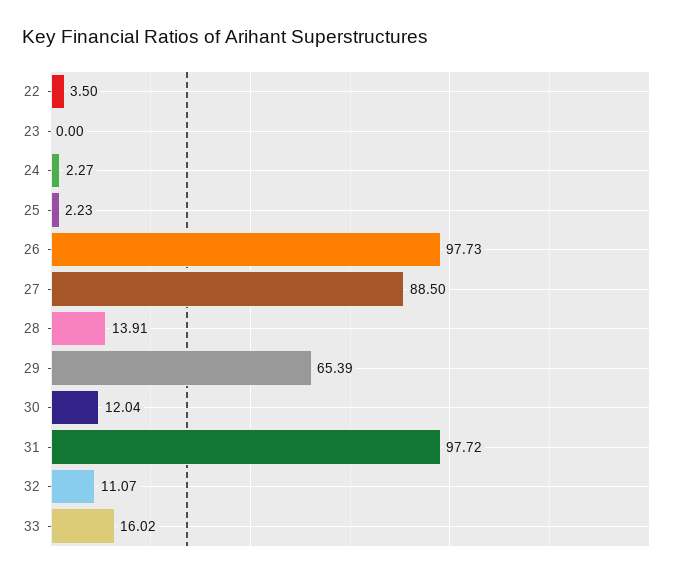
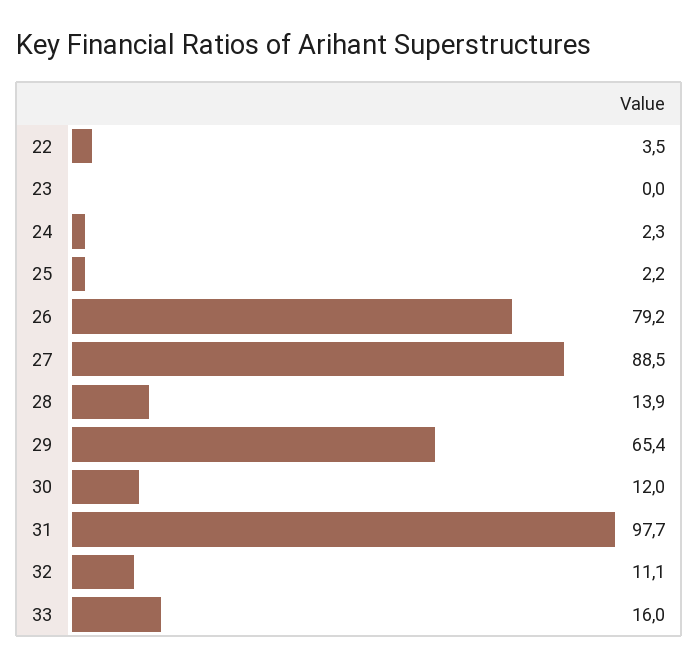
  {
    "22": 3.5,
    "23": 0,
    "24": 2.27,
    "25": 2.23,
-   "26": 97.73,
+   "26": 79.2,
    "27": 88.5,
    "28": 13.91,
    "29": 65.39,
    "30": 12.04,
    "31": 97.72,
    "32": 11.07,
    "33": 16.02
  }

